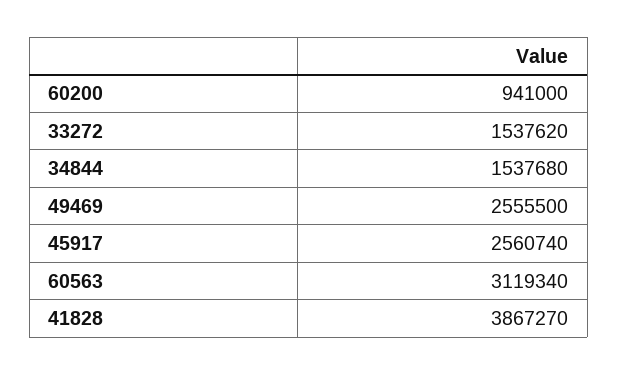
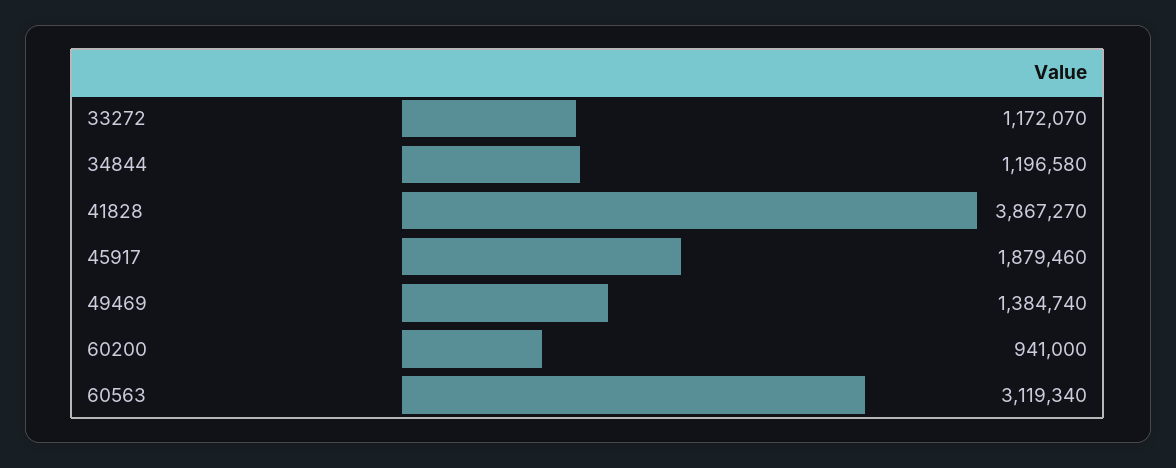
  {
    "60200": 941000,
-   "33272": 1537620,
+   "33272": 1172070,
-   "34844": 1537680,
+   "34844": 1196580,
-   "49469": 2555500,
+   "49469": 1384740,
-   "45917": 2560740,
+   "45917": 1879460,
    "60563": 3119340,
    "41828": 3867270
  }

